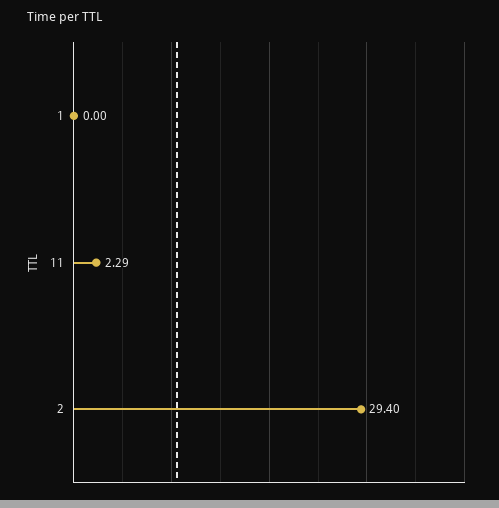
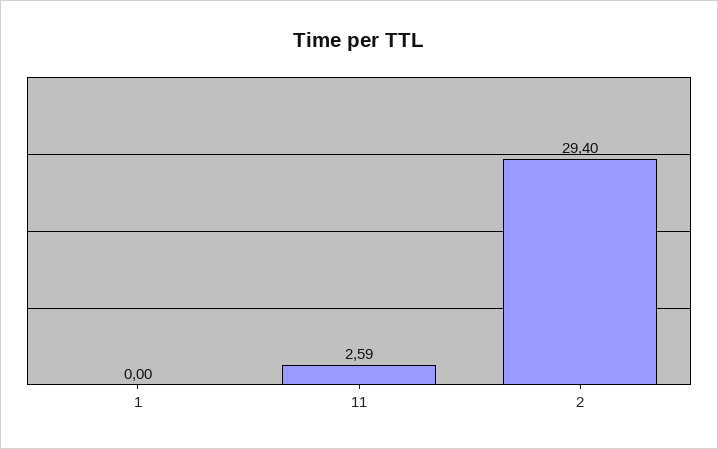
  {
    "1": 0,
-   "11": 2.29,
+   "11": 2.59,
    "2": 29.4
  }

